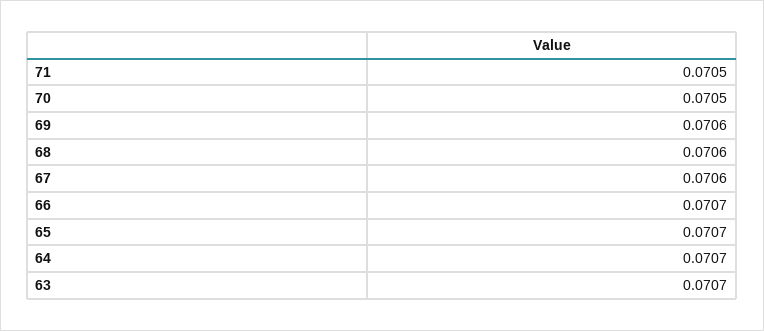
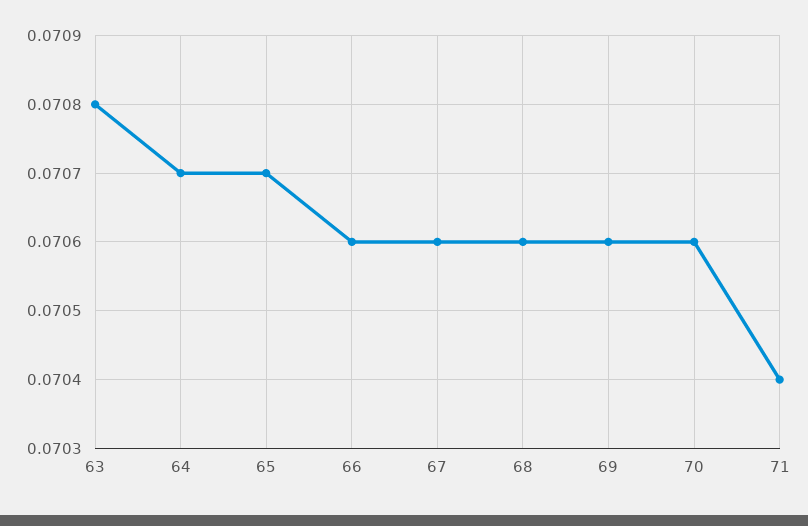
  {
-   "71": 0.0705,
+   "71": 0.0704,
-   "70": 0.0705,
+   "70": 0.0706,
    "69": 0.0706,
    "68": 0.0706,
    "67": 0.0706,
-   "66": 0.0707,
+   "66": 0.0706,
    "65": 0.0707,
    "64": 0.0707,
-   "63": 0.0707
+   "63": 0.0708
  }

